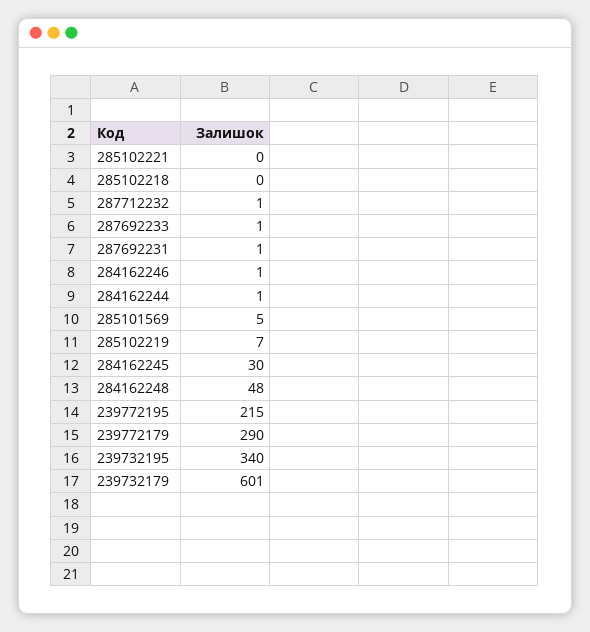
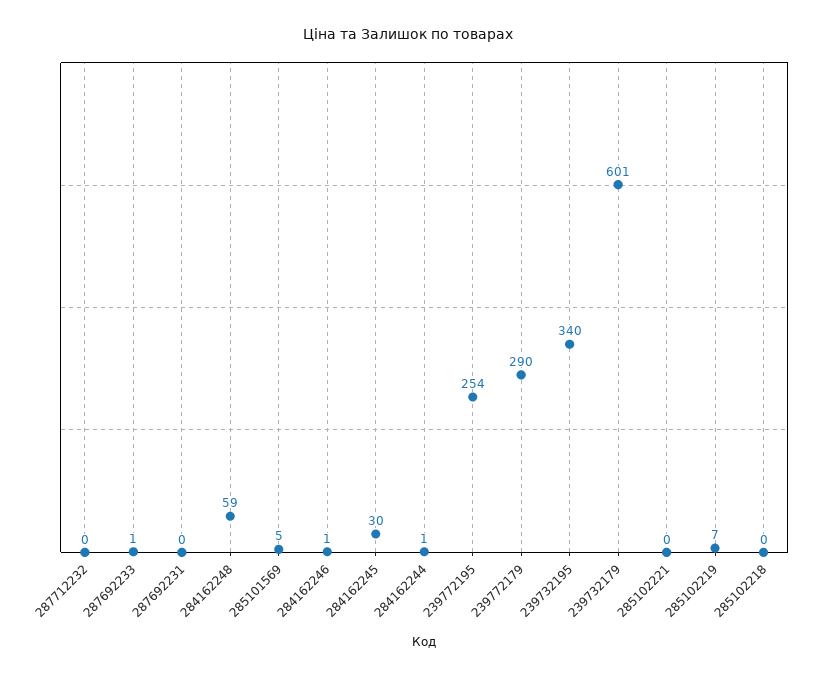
  {
    "285102221": 0,
    "285102218": 0,
-   "287712232": 1,
+   "287712232": 0,
    "287692233": 1,
-   "287692231": 1,
+   "287692231": 0,
    "284162246": 1,
    "284162244": 1,
    "285101569": 5,
    "285102219": 7,
    "284162245": 30,
-   "284162248": 48,
+   "284162248": 59,
-   "239772195": 215,
+   "239772195": 254,
    "239772179": 290,
    "239732195": 340,
    "239732179": 601
  }

